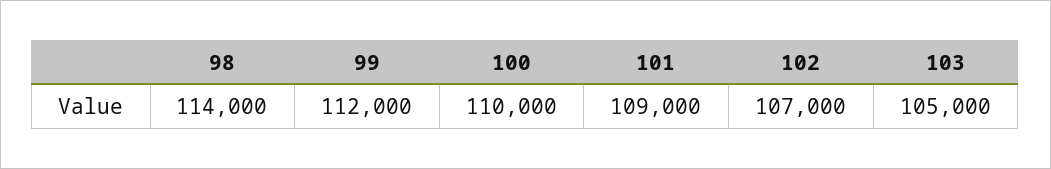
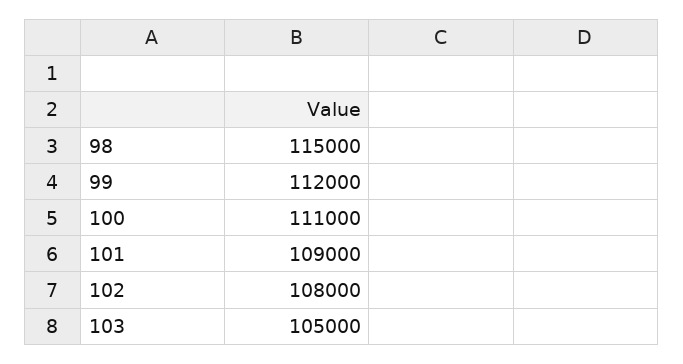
  {
-   "98": 114000,
+   "98": 115000,
    "99": 112000,
-   "100": 110000,
+   "100": 111000,
    "101": 109000,
-   "102": 107000,
+   "102": 108000,
    "103": 105000
  }

